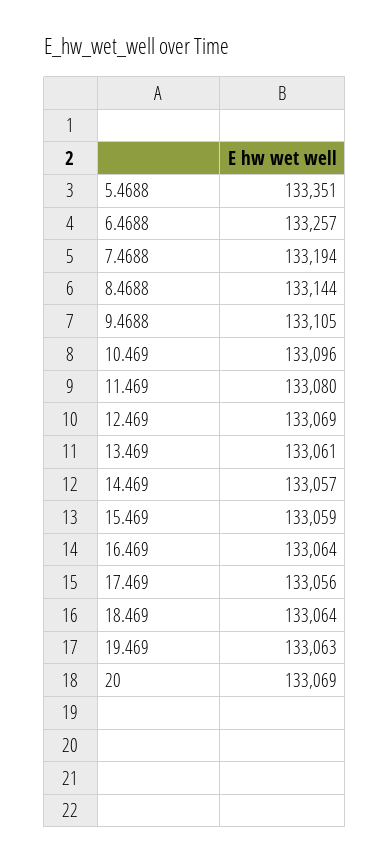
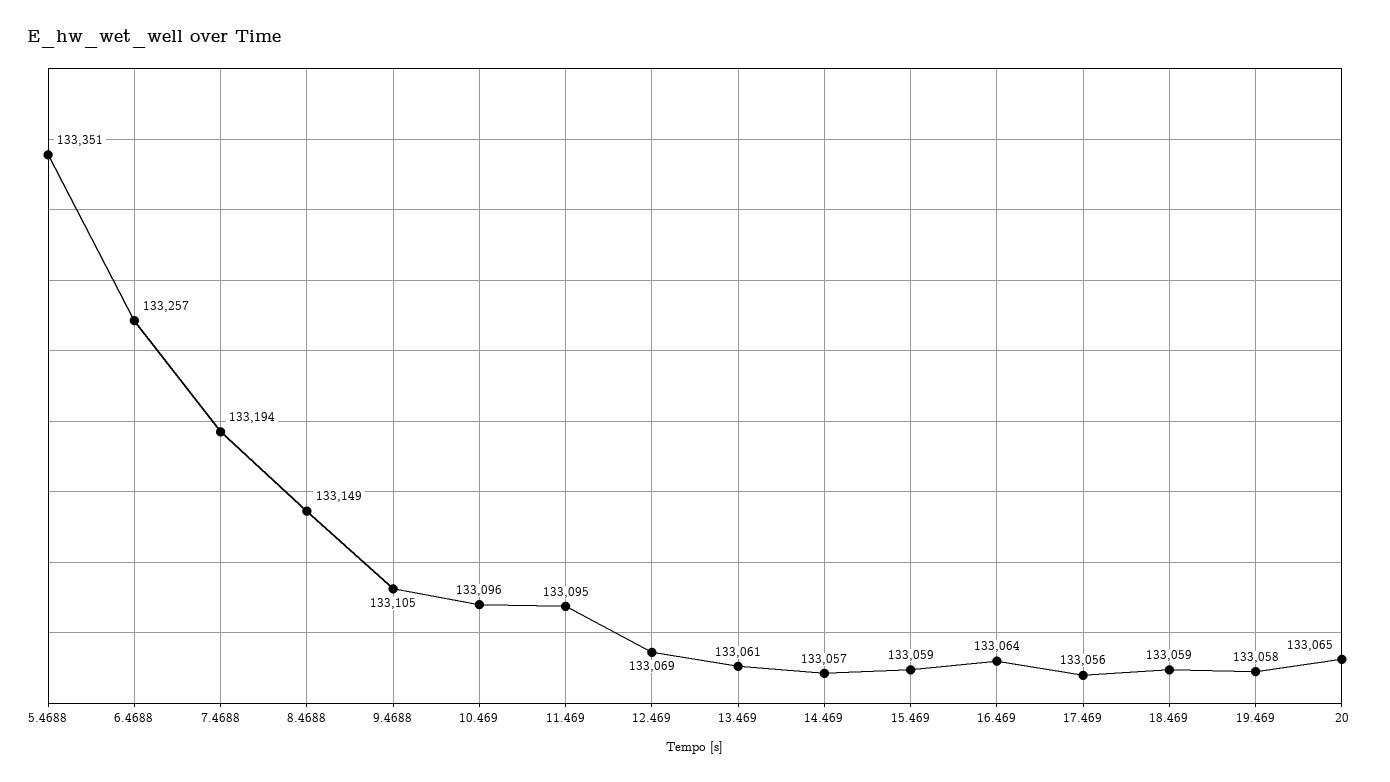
  {
    "5.4688": 133351,
    "6.4688": 133257,
    "7.4688": 133194,
-   "8.4688": 133144,
+   "8.4688": 133149,
    "9.4688": 133105,
    "10.469": 133096,
-   "11.469": 133080,
+   "11.469": 133095,
    "12.469": 133069,
    "13.469": 133061,
    "14.469": 133057,
    "15.469": 133059,
    "16.469": 133064,
    "17.469": 133056,
-   "18.469": 133064,
+   "18.469": 133059,
-   "19.469": 133063,
+   "19.469": 133058,
-   "20": 133069
+   "20": 133065
  }

